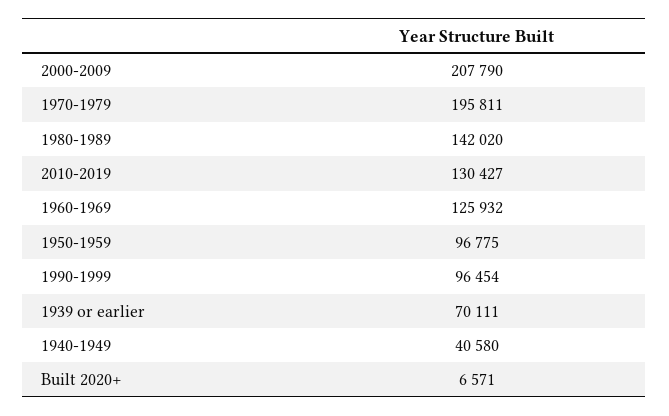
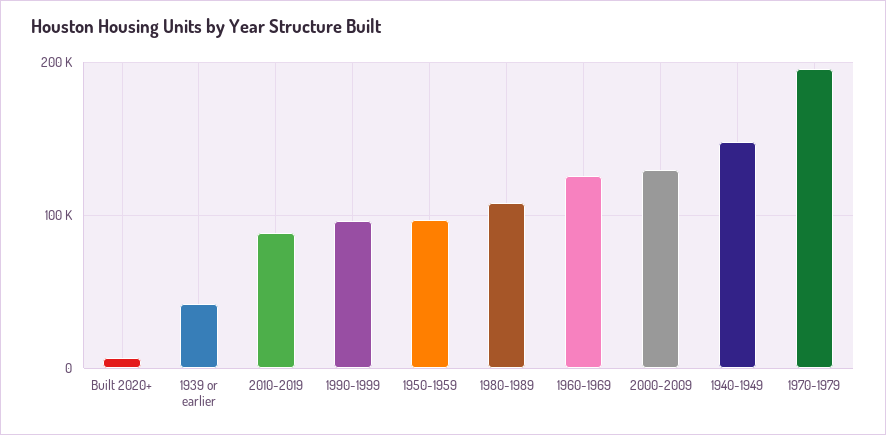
  {
-   "2000-2009": 207790,
+   "2000-2009": 130000,
    "1970-1979": 195811,
-   "1980-1989": 142020,
+   "1980-1989": 110000,
-   "2010-2019": 130427,
+   "2010-2019": 90000,
    "1960-1969": 125932,
    "1950-1959": 96775,
    "1990-1999": 96454,
-   "1939 or earlier": 70111,
+   "1939 or earlier": 40000,
-   "1940-1949": 40580,
+   "1940-1949": 150000,
    "Built 2020+": 6571
  }

